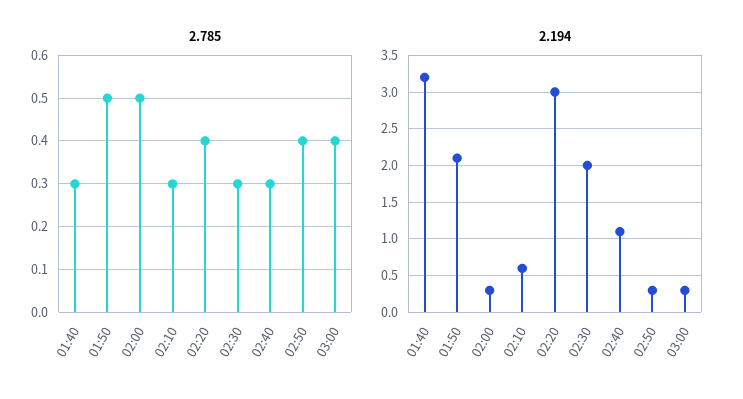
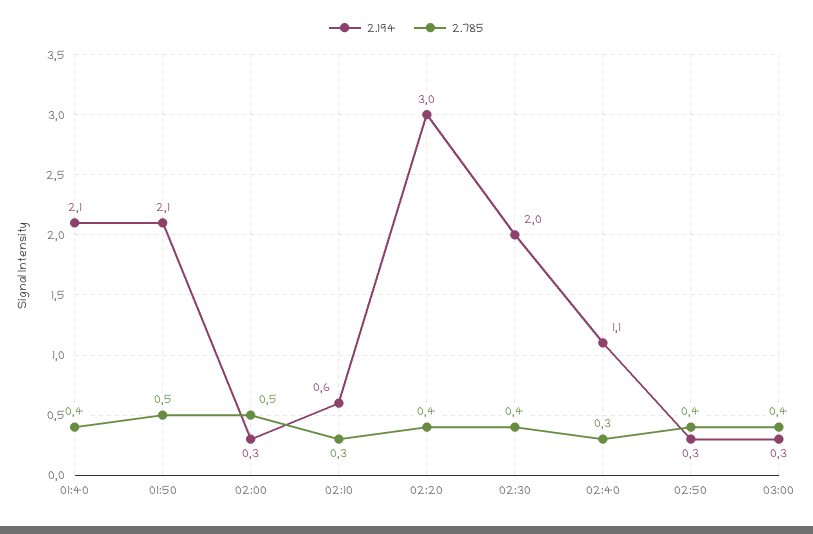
  {
    "2.785": {
-     "01:40": 0.3,
+     "01:40": 0.4,
      "01:50": 0.5,
      "02:00": 0.5,
      "02:10": 0.3,
      "02:20": 0.4,
-     "02:30": 0.3,
+     "02:30": 0.4,
      "02:40": 0.3,
      "02:50": 0.4,
      "03:00": 0.4
    },
    "2.194": {
-     "01:40": 3.2,
+     "01:40": 2.1,
      "01:50": 2.1,
      "02:00": 0.3,
      "02:10": 0.6,
      "02:20": 3,
      "02:30": 2,
      "02:40": 1.1,
      "02:50": 0.3,
      "03:00": 0.3
    }
  }

